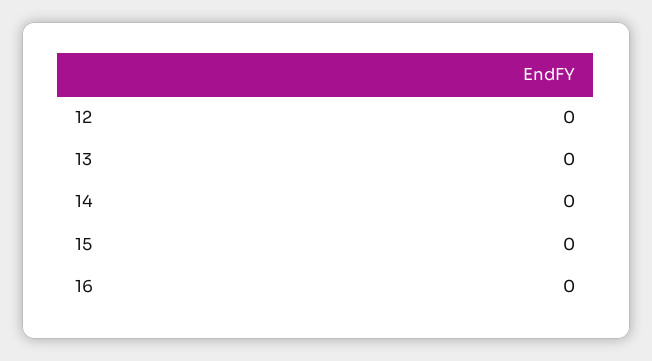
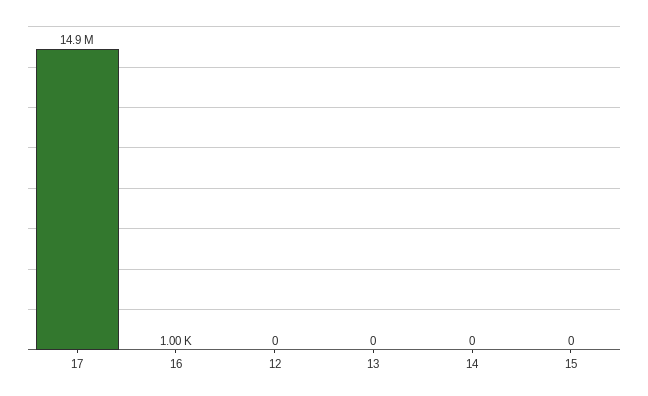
  {
    "12": 0,
    "13": 0,
    "14": 0,
    "15": 0,
-   "16": 0
+   "16": 1000,
+   "17": 14900000
  }

